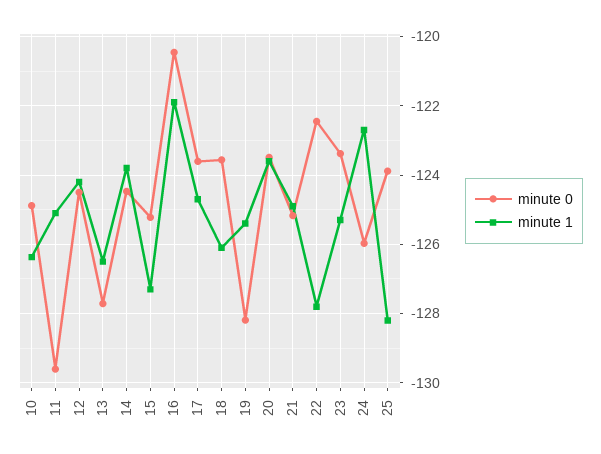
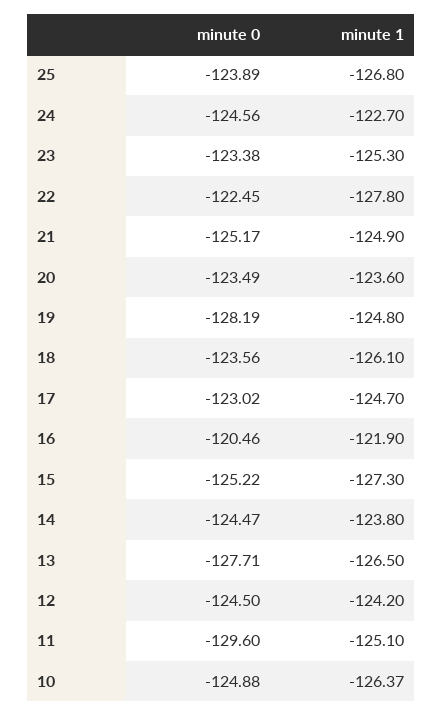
  {
    "minute 0": {
      "10": -124.88,
      "11": -129.6,
      "12": -124.5,
      "13": -127.71,
      "14": -124.47,
      "15": -125.22,
      "16": -120.46,
-     "17": -123.6,
+     "17": -123.02,
      "18": -123.56,
      "19": -128.19,
      "20": -123.49,
      "21": -125.17,
      "22": -122.45,
      "23": -123.38,
-     "24": -126,
+     "24": -124.56,
      "25": -123.89
    },
    "minute 1": {
      "10": -126.37,
      "11": -125.1,
      "12": -124.2,
      "13": -126.5,
      "14": -123.8,
      "15": -127.3,
      "16": -121.9,
      "17": -124.7,
      "18": -126.1,
-     "19": -125.4,
+     "19": -124.8,
      "20": -123.6,
      "21": -124.9,
      "22": -127.8,
      "23": -125.3,
      "24": -122.7,
-     "25": -128.2
+     "25": -126.8
    }
  }

